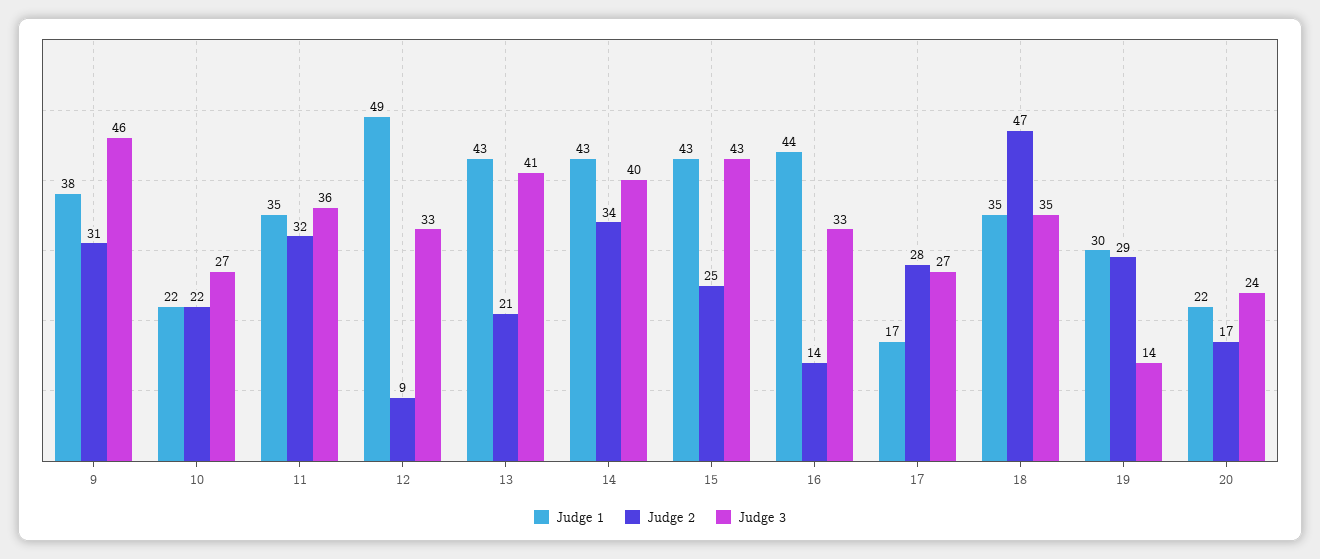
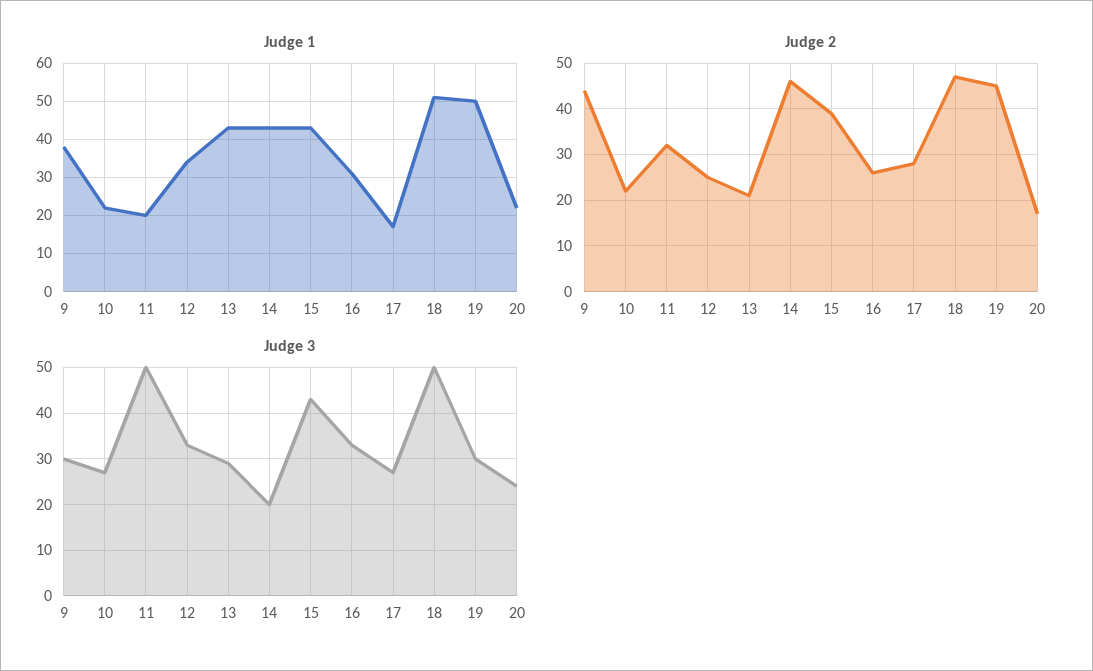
  {
    "Judge 1": {
      "9": 38,
      "10": 22,
-     "11": 35,
+     "11": 20,
-     "12": 49,
+     "12": 35,
      "13": 43,
      "14": 43,
      "15": 43,
-     "16": 44,
+     "16": 30,
      "17": 17,
-     "18": 35,
+     "18": 50,
-     "19": 30,
+     "19": 50,
      "20": 22
    },
    "Judge 2": {
-     "9": 31,
+     "9": 45,
      "10": 22,
      "11": 32,
-     "12": 9,
+     "12": 25,
      "13": 21,
-     "14": 34,
+     "14": 45,
-     "15": 25,
+     "15": 40,
-     "16": 14,
+     "16": 25,
      "17": 28,
      "18": 47,
-     "19": 29,
+     "19": 45,
      "20": 17
    },
    "Judge 3": {
-     "9": 46,
+     "9": 30,
      "10": 27,
-     "11": 36,
+     "11": 50,
      "12": 33,
-     "13": 41,
+     "13": 30,
-     "14": 40,
+     "14": 20,
      "15": 43,
      "16": 33,
      "17": 27,
-     "18": 35,
+     "18": 50,
-     "19": 14,
+     "19": 30,
      "20": 24
    }
  }

